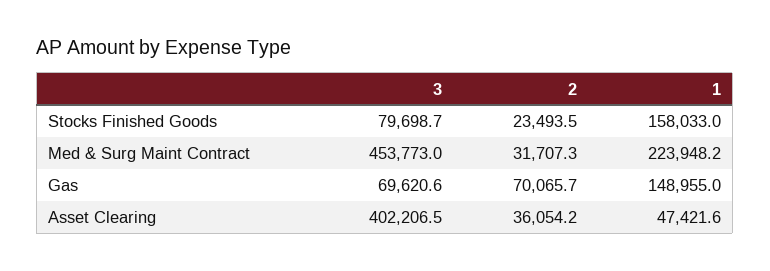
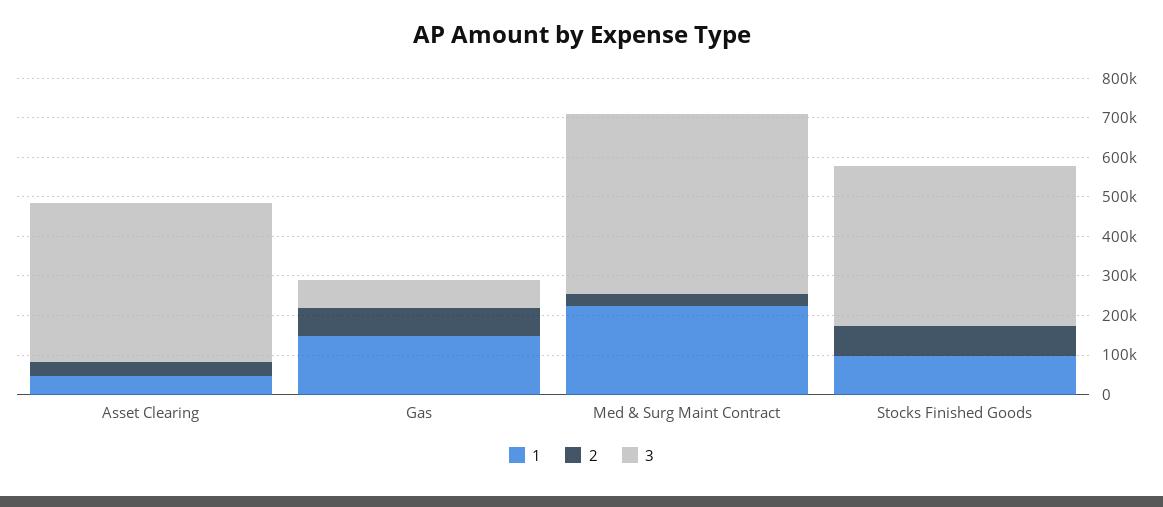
  {
    "3": {
-     "Stocks Finished Goods": 79698.7,
+     "Stocks Finished Goods": 400000,
      "Med & Surg Maint Contract": 453773,
      "Gas": 69620.6,
      "Asset Clearing": 402206.5
    },
    "2": {
-     "Stocks Finished Goods": 23493.5,
+     "Stocks Finished Goods": 75000,
      "Med & Surg Maint Contract": 31707.3,
      "Gas": 70065.7,
      "Asset Clearing": 36054.2
    },
    "1": {
-     "Stocks Finished Goods": 158033,
+     "Stocks Finished Goods": 100000,
      "Med & Surg Maint Contract": 223948.2,
      "Gas": 148955,
      "Asset Clearing": 47421.6
    }
  }

